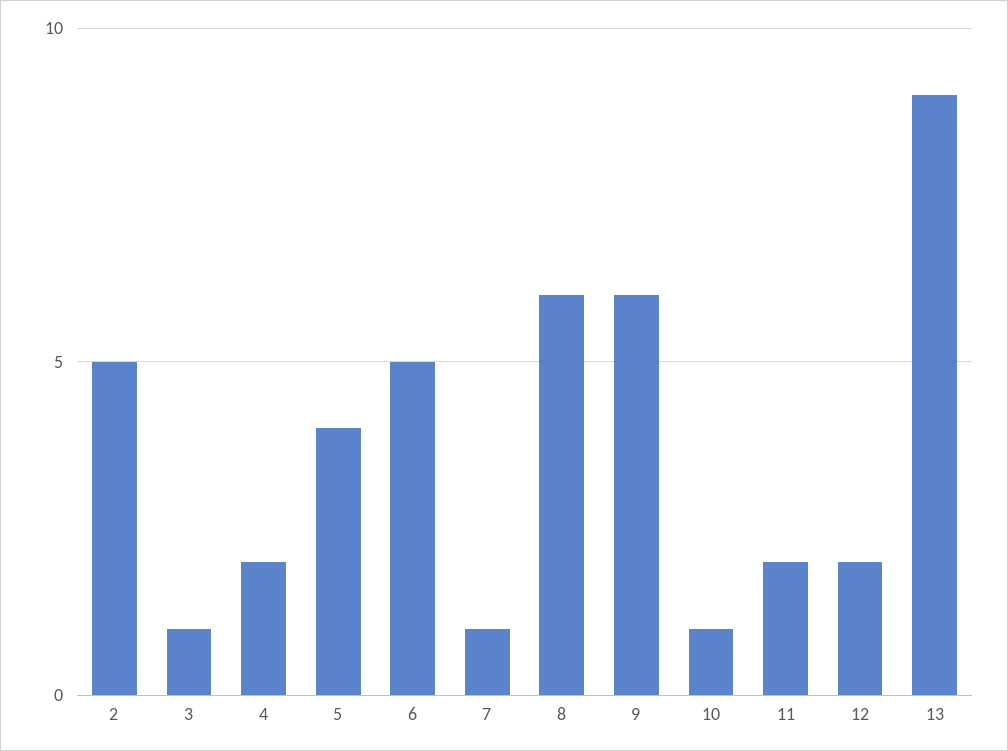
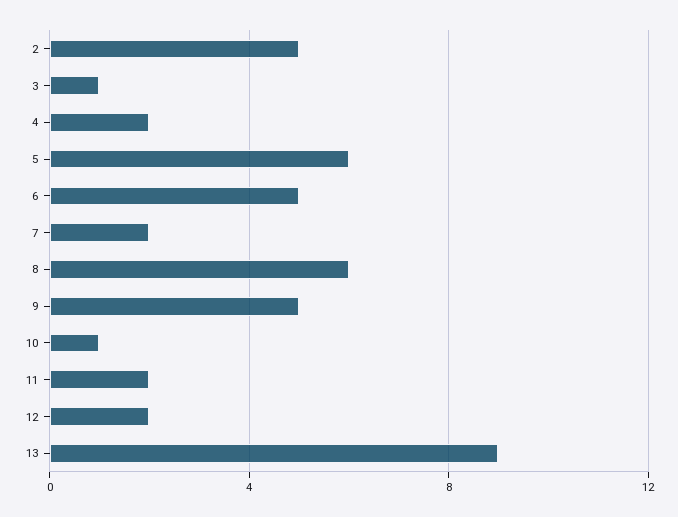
  {
    "2": 5,
    "3": 1,
    "4": 2,
-   "5": 4,
+   "5": 6,
    "6": 5,
-   "7": 1,
+   "7": 2,
    "8": 6,
-   "9": 6,
+   "9": 5,
    "10": 1,
    "11": 2,
    "12": 2,
    "13": 9
  }

